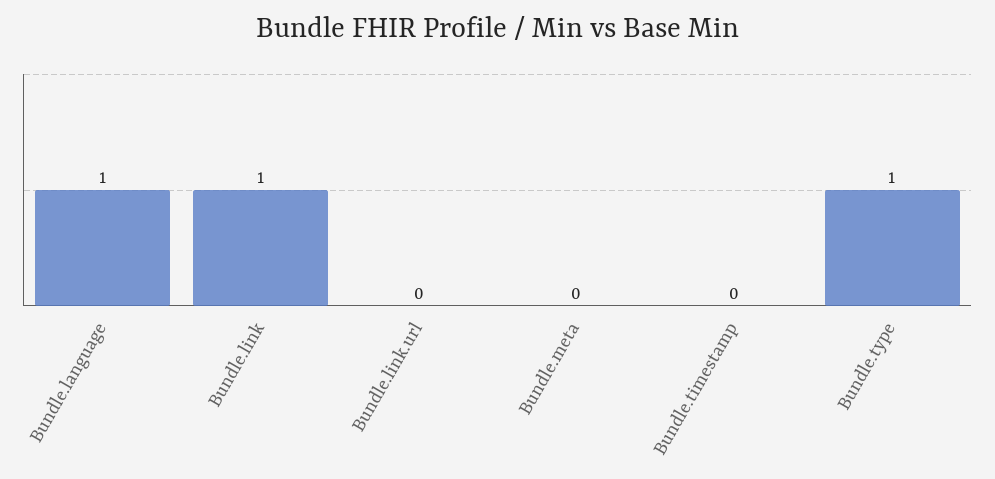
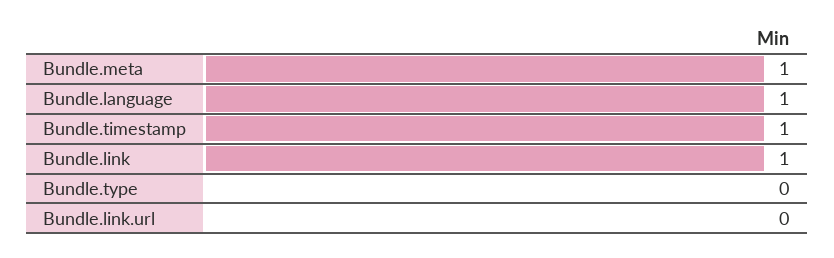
  {
    "Bundle.language": 1,
    "Bundle.link": 1,
    "Bundle.link.url": 0,
-   "Bundle.meta": 0,
+   "Bundle.meta": 1,
-   "Bundle.timestamp": 0,
+   "Bundle.timestamp": 1,
-   "Bundle.type": 1
+   "Bundle.type": 0
  }

